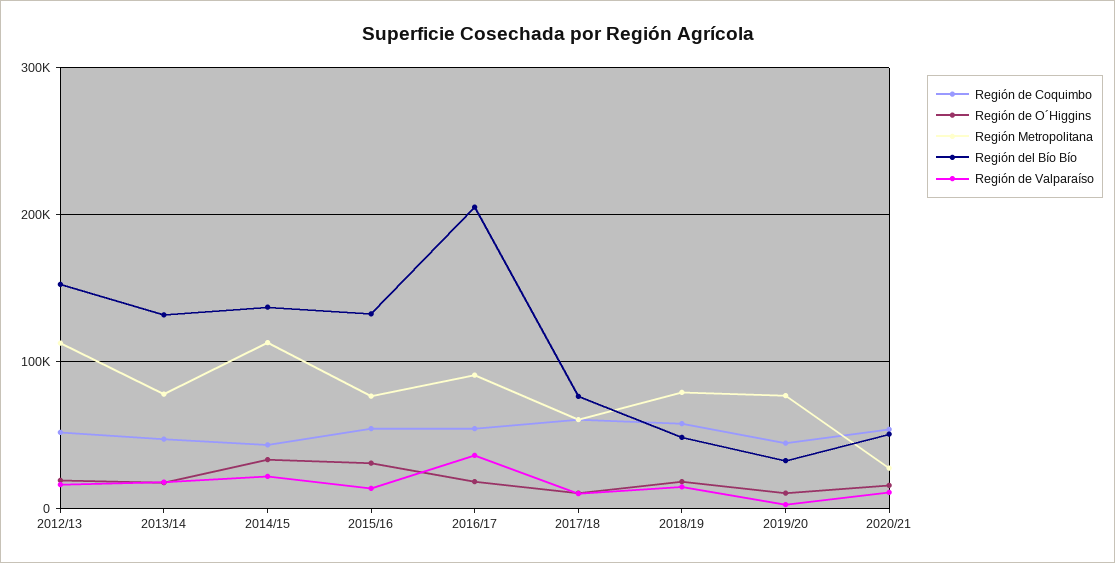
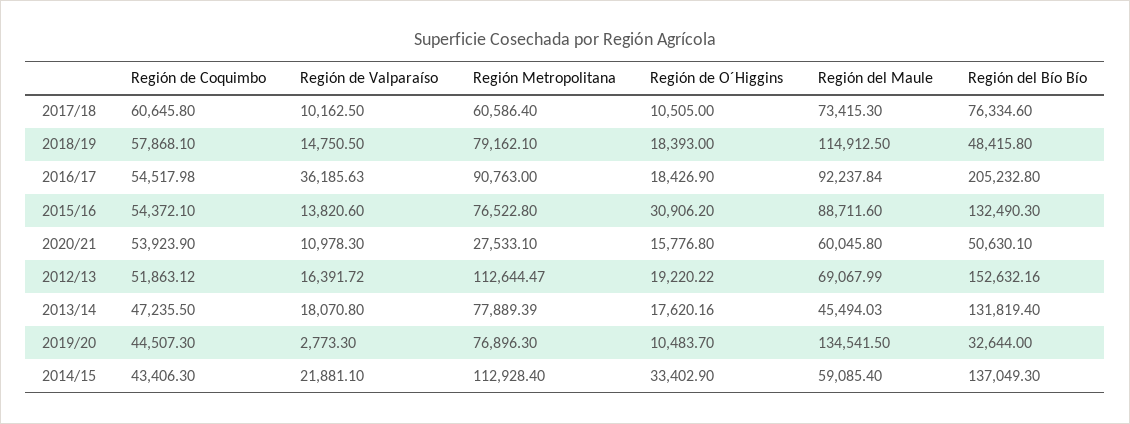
  {
    "Región de Coquimbo": {
      "2012/13": 51863.12,
      "2013/14": 47235.5,
      "2014/15": 43406.3,
      "2015/16": 54372.1,
      "2016/17": 54517.98,
      "2017/18": 60645.8,
      "2018/19": 57868.1,
      "2019/20": 44507.3,
      "2020/21": 53923.9
    },
    "Región de O´Higgins": {
      "2012/13": 19220.22,
      "2013/14": 17620.16,
      "2014/15": 33402.9,
      "2015/16": 30906.2,
      "2016/17": 18426.9,
      "2017/18": 10505,
      "2018/19": 18393,
      "2019/20": 10483.7,
      "2020/21": 15776.8
    },
    "Región Metropolitana": {
      "2012/13": 112644.47,
      "2013/14": 77889.39,
      "2014/15": 112928.4,
      "2015/16": 76522.8,
      "2016/17": 90763,
      "2017/18": 60586.4,
      "2018/19": 79162.1,
      "2019/20": 76896.3,
      "2020/21": 27533.1
    },
    "Región del Bío Bío": {
      "2012/13": 152632.16,
      "2013/14": 131819.4,
      "2014/15": 137049.3,
      "2015/16": 132490.3,
      "2016/17": 205232.8,
      "2017/18": 76334.6,
      "2018/19": 48415.8,
      "2019/20": 32644,
      "2020/21": 50630.1
    },
    "Región de Valparaíso": {
      "2012/13": 16391.72,
      "2013/14": 18070.8,
      "2014/15": 21881.1,
      "2015/16": 13820.6,
      "2016/17": 36185.63,
      "2017/18": 10162.5,
      "2018/19": 14750.5,
      "2019/20": 2773.3,
      "2020/21": 10978.3
-   }
+   },
+   "Región del Maule": {
+     "2017/18": 73415.3,
+     "2018/19": 114912.5,
+     "2016/17": 92237.84,
+     "2015/16": 88711.6,
+     "2020/21": 60045.8,
+     "2012/13": 69067.99,
+     "2013/14": 45494.03,
+     "2019/20": 134541.5,
+     "2014/15": 59085.4
+   }
  }

